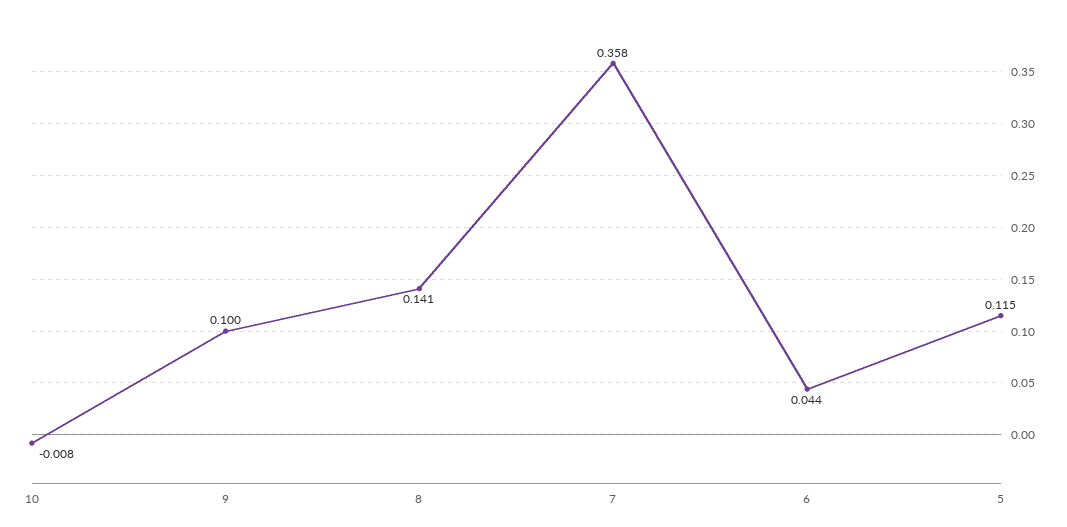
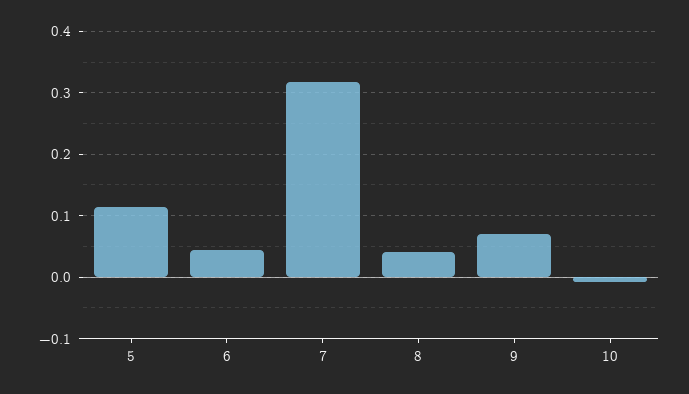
  {
    "10": -0.008,
-   "9": 0.1,
+   "9": 0.07,
-   "8": 0.141,
+   "8": 0.04,
-   "7": 0.358,
+   "7": 0.32,
    "6": 0.044,
    "5": 0.115
  }

